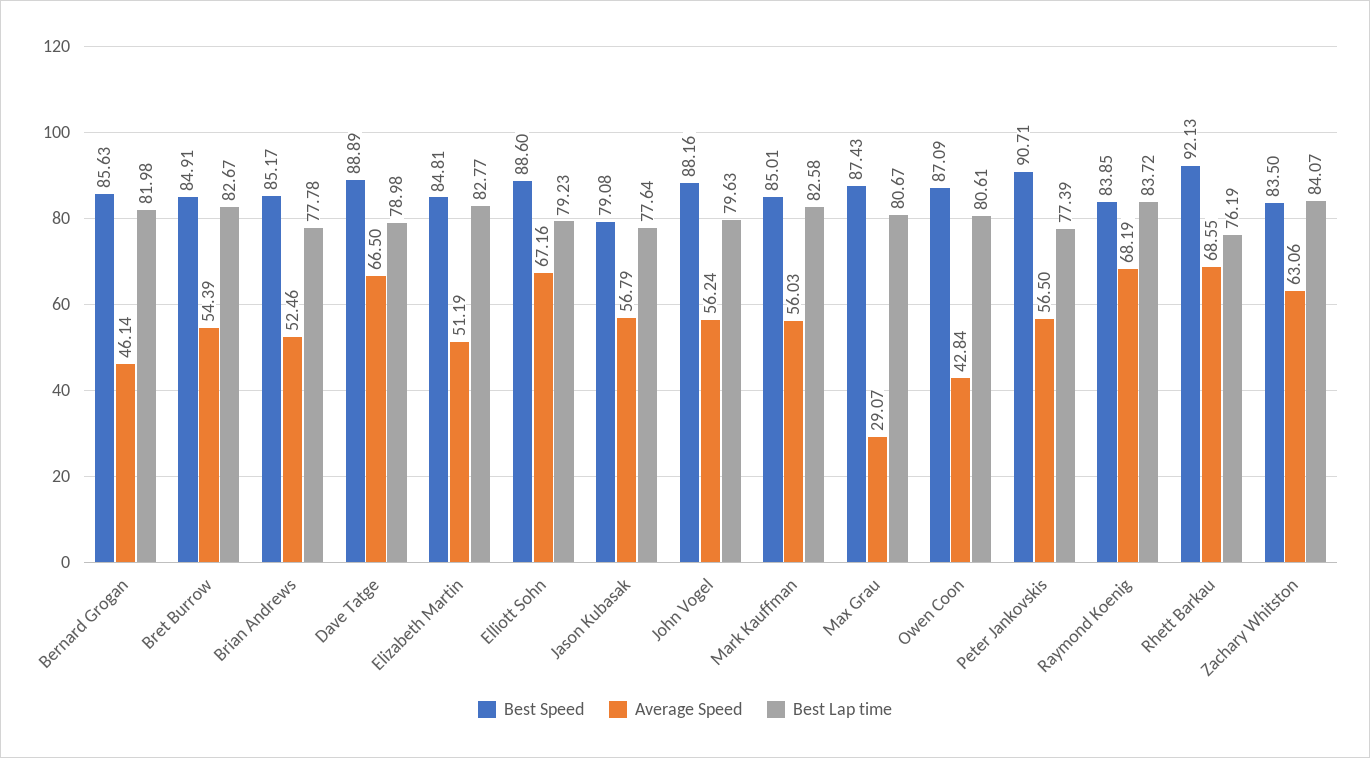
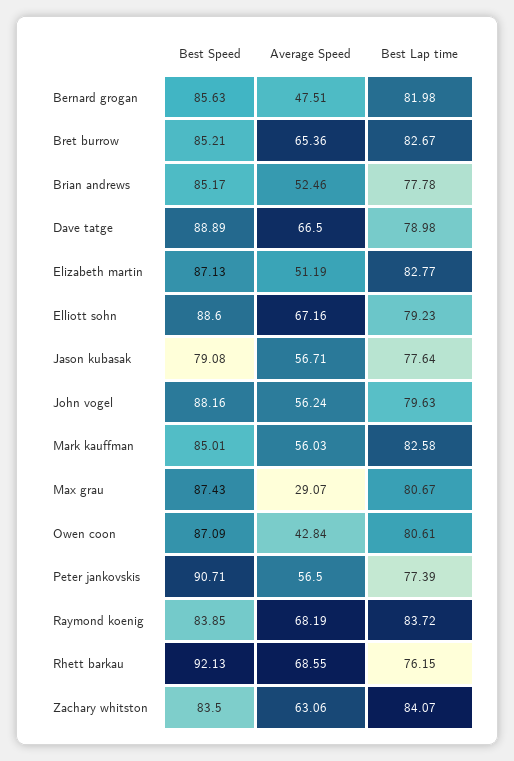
  {
    "Best Speed": {
      "Bernard Grogan": 85.63,
-     "Bret Burrow": 84.91,
+     "Bret Burrow": 85.21,
      "Brian Andrews": 85.17,
      "Dave Tatge": 88.89,
-     "Elizabeth Martin": 84.81,
+     "Elizabeth Martin": 87.13,
      "Elliott Sohn": 88.6,
      "Jason Kubasak": 79.08,
      "John Vogel": 88.16,
      "Mark Kauffman": 85.01,
      "Max Grau": 87.43,
      "Owen Coon": 87.09,
      "Peter Jankovskis": 90.71,
      "Raymond Koenig": 83.85,
      "Rhett Barkau": 92.13,
      "Zachary Whitston": 83.5
    },
    "Average Speed": {
-     "Bernard Grogan": 46.14,
+     "Bernard Grogan": 47.51,
-     "Bret Burrow": 54.39,
+     "Bret Burrow": 65.36,
      "Brian Andrews": 52.46,
      "Dave Tatge": 66.5,
      "Elizabeth Martin": 51.19,
      "Elliott Sohn": 67.16,
-     "Jason Kubasak": 56.79,
+     "Jason Kubasak": 56.71,
      "John Vogel": 56.24,
      "Mark Kauffman": 56.03,
      "Max Grau": 29.07,
      "Owen Coon": 42.84,
      "Peter Jankovskis": 56.5,
      "Raymond Koenig": 68.19,
      "Rhett Barkau": 68.55,
      "Zachary Whitston": 63.06
    },
    "Best Lap time": {
      "Bernard Grogan": 81.98,
      "Bret Burrow": 82.67,
      "Brian Andrews": 77.78,
      "Dave Tatge": 78.98,
      "Elizabeth Martin": 82.77,
      "Elliott Sohn": 79.23,
      "Jason Kubasak": 77.64,
      "John Vogel": 79.63,
      "Mark Kauffman": 82.58,
      "Max Grau": 80.67,
      "Owen Coon": 80.61,
      "Peter Jankovskis": 77.39,
      "Raymond Koenig": 83.72,
-     "Rhett Barkau": 76.19,
+     "Rhett Barkau": 76.15,
      "Zachary Whitston": 84.07
    }
  }

